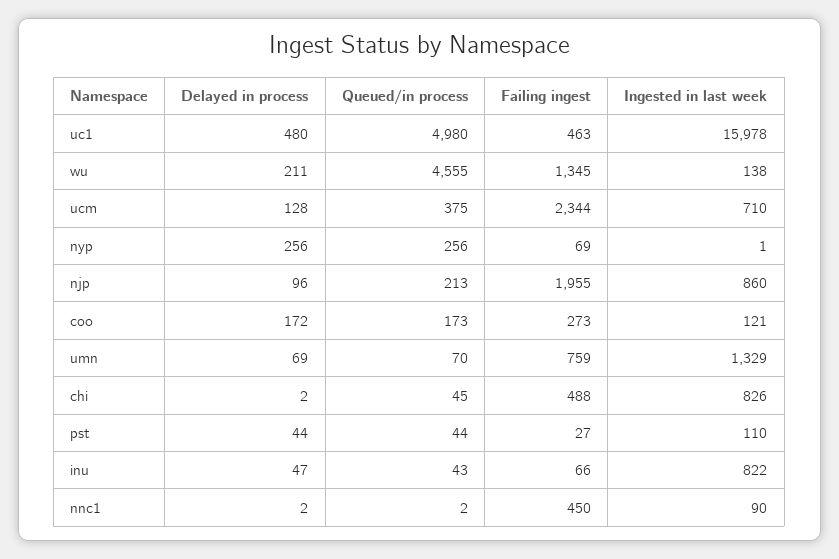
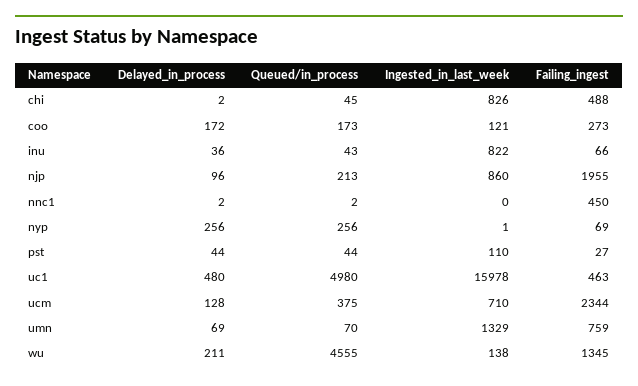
  {
    "Delayed in process": {
      "uc1": 480,
      "wu": 211,
      "ucm": 128,
      "nyp": 256,
      "njp": 96,
      "coo": 172,
      "umn": 69,
      "chi": 2,
      "pst": 44,
-     "inu": 47,
+     "inu": 36,
      "nnc1": 2
    },
    "Queued/in process": {
      "uc1": 4980,
      "wu": 4555,
      "ucm": 375,
      "nyp": 256,
      "njp": 213,
      "coo": 173,
      "umn": 70,
      "chi": 45,
      "pst": 44,
      "inu": 43,
      "nnc1": 2
    },
    "Failing ingest": {
      "uc1": 463,
      "wu": 1345,
      "ucm": 2344,
      "nyp": 69,
      "njp": 1955,
      "coo": 273,
      "umn": 759,
      "chi": 488,
      "pst": 27,
      "inu": 66,
      "nnc1": 450
    },
    "Ingested in last week": {
      "uc1": 15978,
      "wu": 138,
      "ucm": 710,
      "nyp": 1,
      "njp": 860,
      "coo": 121,
      "umn": 1329,
      "chi": 826,
      "pst": 110,
      "inu": 822,
-     "nnc1": 90
+     "nnc1": 0
    }
  }

